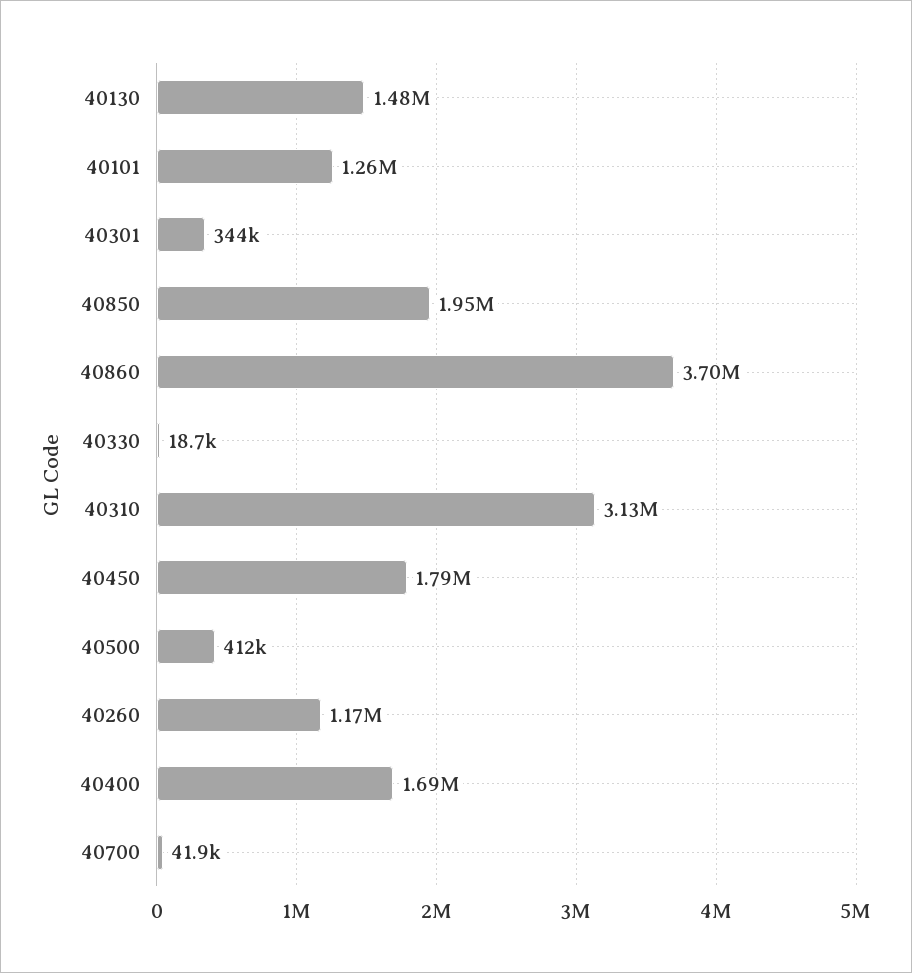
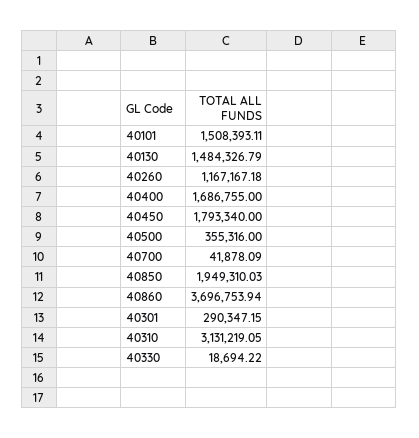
  {
    "40130": 1484326.79,
-   "40101": 1260000,
+   "40101": 1508393.11,
-   "40301": 344000,
+   "40301": 290347.15,
    "40850": 1949310.03,
    "40860": 3696753.94,
    "40330": 18694.22,
    "40310": 3131219.05,
    "40450": 1793340,
-   "40500": 412000,
+   "40500": 355316,
    "40260": 1167167.18,
    "40400": 1686755,
    "40700": 41878.09
  }

